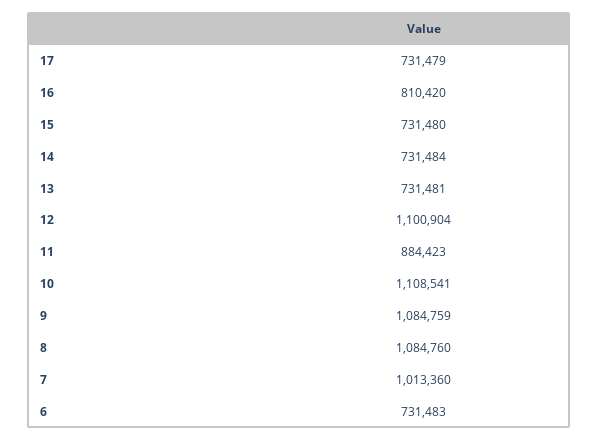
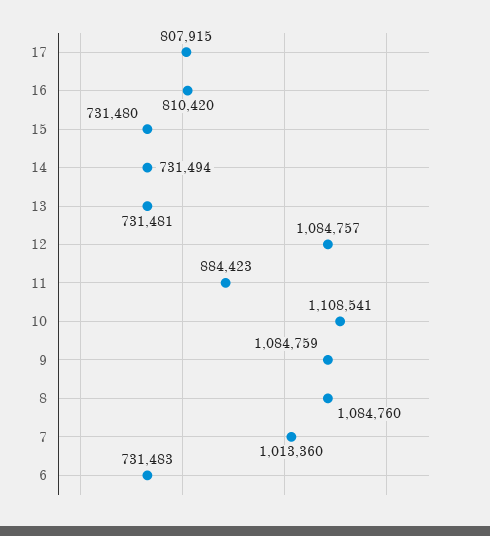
  {
-   "17": 731479,
+   "17": 807915,
    "16": 810420,
    "15": 731480,
-   "14": 731484,
+   "14": 731494,
    "13": 731481,
-   "12": 1100904,
+   "12": 1084757,
    "11": 884423,
    "10": 1108541,
    "9": 1084759,
    "8": 1084760,
    "7": 1013360,
    "6": 731483
  }

